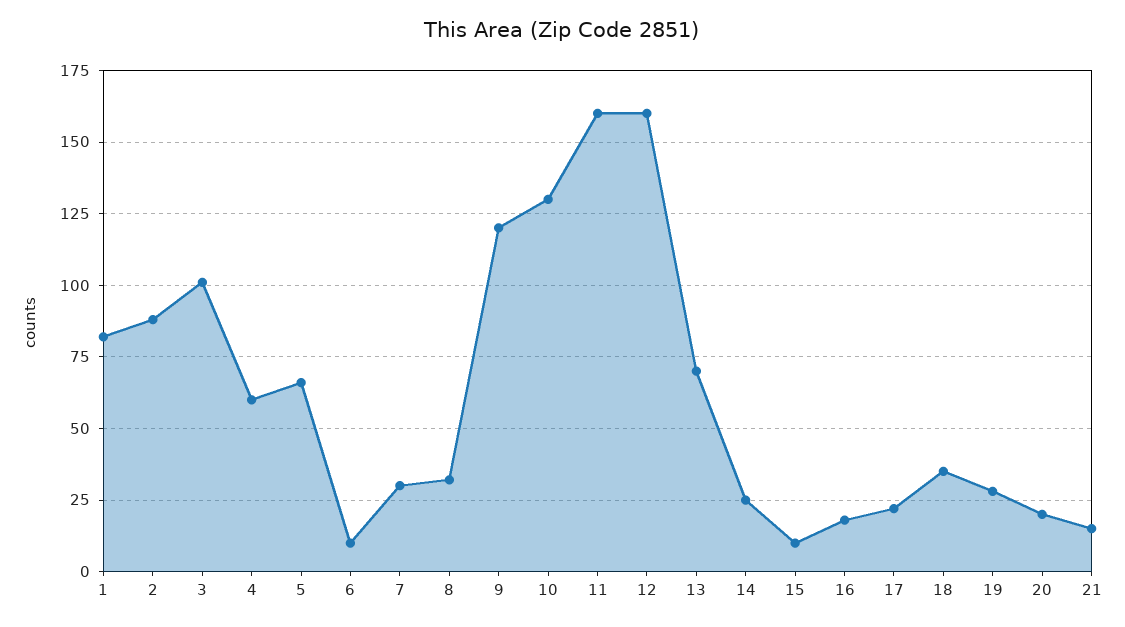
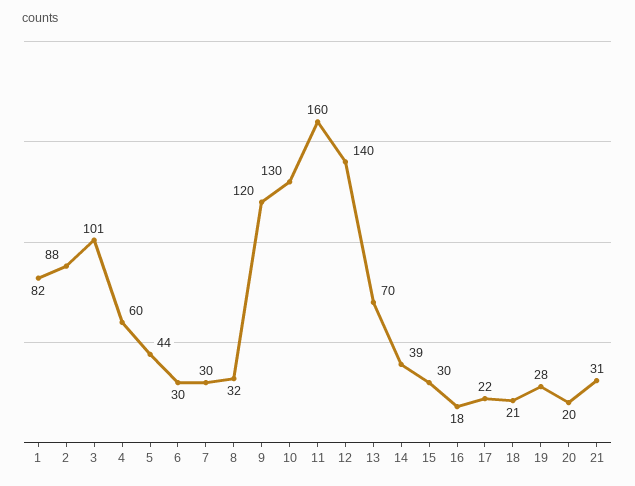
  {
    "1": 82,
    "2": 88,
    "3": 101,
    "4": 60,
-   "5": 65,
+   "5": 44,
-   "6": 10,
+   "6": 30,
    "7": 30,
    "8": 32,
    "9": 120,
    "10": 130,
    "11": 160,
-   "12": 160,
+   "12": 140,
    "13": 70,
-   "14": 25,
+   "14": 39,
-   "15": 10,
+   "15": 30,
    "16": 18,
    "17": 22,
-   "18": 35,
+   "18": 21,
    "19": 28,
    "20": 20,
-   "21": 15
+   "21": 31
  }

